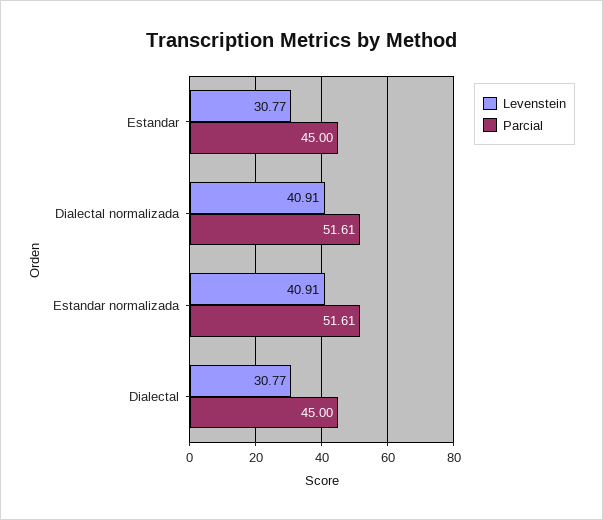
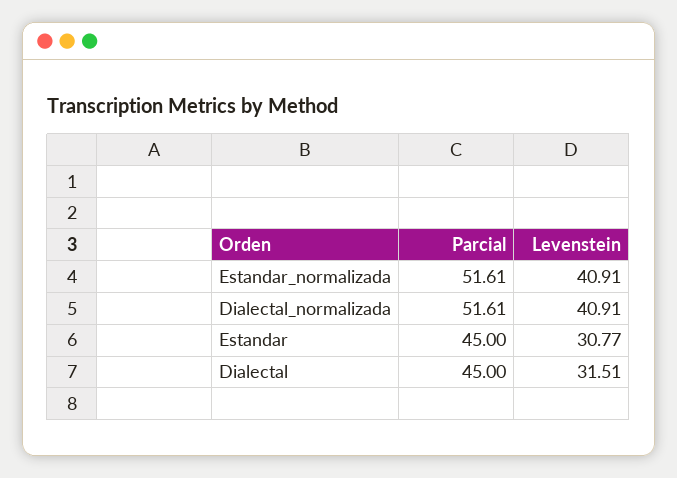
  {
    "Levenstein": {
      "Estandar": 30.77,
      "Dialectal normalizada": 40.91,
      "Estandar normalizada": 40.91,
-     "Dialectal": 30.77
+     "Dialectal": 31.51
    },
    "Parcial": {
      "Estandar": 45,
      "Dialectal normalizada": 51.61,
      "Estandar normalizada": 51.61,
      "Dialectal": 45
    }
  }

